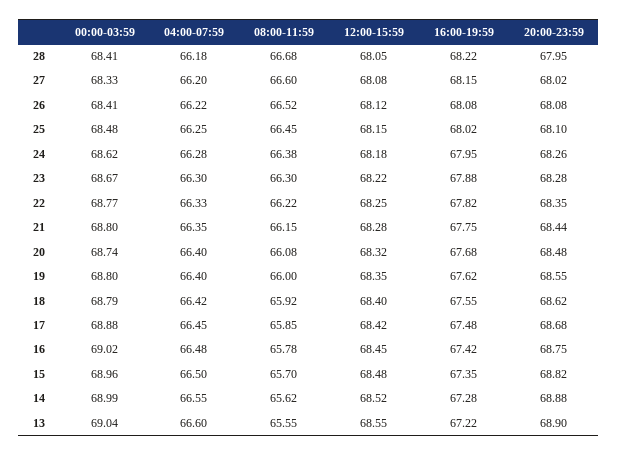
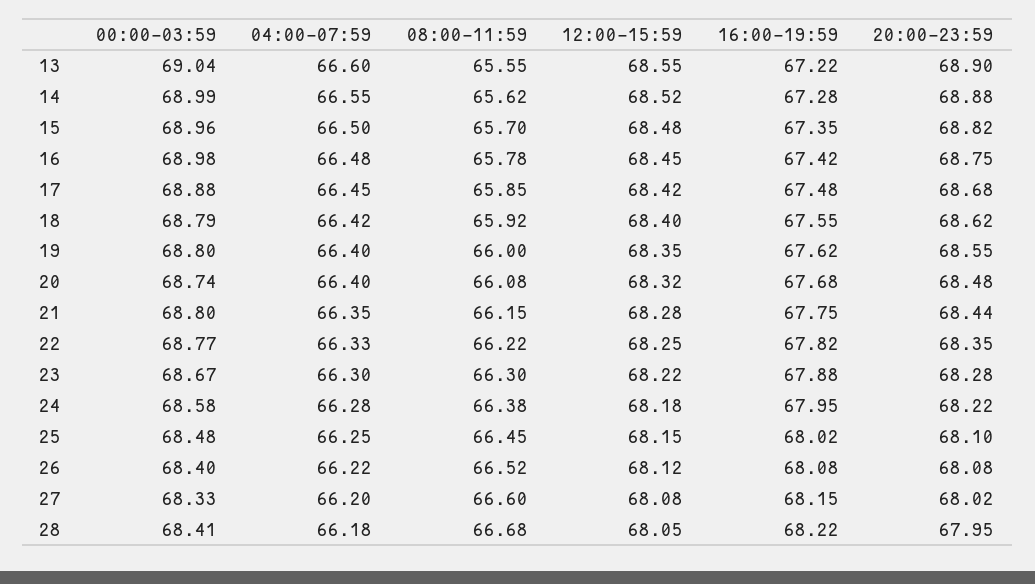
  {
    "00:00-03:59": {
      "28": 68.41,
      "27": 68.33,
-     "26": 68.41,
+     "26": 68.4,
      "25": 68.48,
-     "24": 68.62,
+     "24": 68.58,
      "23": 68.67,
      "22": 68.77,
      "21": 68.8,
      "20": 68.74,
      "19": 68.8,
      "18": 68.79,
      "17": 68.88,
-     "16": 69.02,
+     "16": 68.98,
      "15": 68.96,
      "14": 68.99,
      "13": 69.04
    },
    "04:00-07:59": {
      "28": 66.18,
      "27": 66.2,
      "26": 66.22,
      "25": 66.25,
      "24": 66.28,
      "23": 66.3,
      "22": 66.33,
      "21": 66.35,
      "20": 66.4,
      "19": 66.4,
      "18": 66.42,
      "17": 66.45,
      "16": 66.48,
      "15": 66.5,
      "14": 66.55,
      "13": 66.6
    },
    "08:00-11:59": {
      "28": 66.68,
      "27": 66.6,
      "26": 66.52,
      "25": 66.45,
      "24": 66.38,
      "23": 66.3,
      "22": 66.22,
      "21": 66.15,
      "20": 66.08,
      "19": 66,
      "18": 65.92,
      "17": 65.85,
      "16": 65.78,
      "15": 65.7,
      "14": 65.62,
      "13": 65.55
    },
    "12:00-15:59": {
      "28": 68.05,
      "27": 68.08,
      "26": 68.12,
      "25": 68.15,
      "24": 68.18,
      "23": 68.22,
      "22": 68.25,
      "21": 68.28,
      "20": 68.32,
      "19": 68.35,
      "18": 68.4,
      "17": 68.42,
      "16": 68.45,
      "15": 68.48,
      "14": 68.52,
      "13": 68.55
    },
    "16:00-19:59": {
      "28": 68.22,
      "27": 68.15,
      "26": 68.08,
      "25": 68.02,
      "24": 67.95,
      "23": 67.88,
      "22": 67.82,
      "21": 67.75,
      "20": 67.68,
      "19": 67.62,
      "18": 67.55,
      "17": 67.48,
      "16": 67.42,
      "15": 67.35,
      "14": 67.28,
      "13": 67.22
    },
    "20:00-23:59": {
      "28": 67.95,
      "27": 68.02,
      "26": 68.08,
      "25": 68.1,
-     "24": 68.26,
+     "24": 68.22,
      "23": 68.28,
      "22": 68.35,
      "21": 68.44,
      "20": 68.48,
      "19": 68.55,
      "18": 68.62,
      "17": 68.68,
      "16": 68.75,
      "15": 68.82,
      "14": 68.88,
      "13": 68.9
    }
  }

